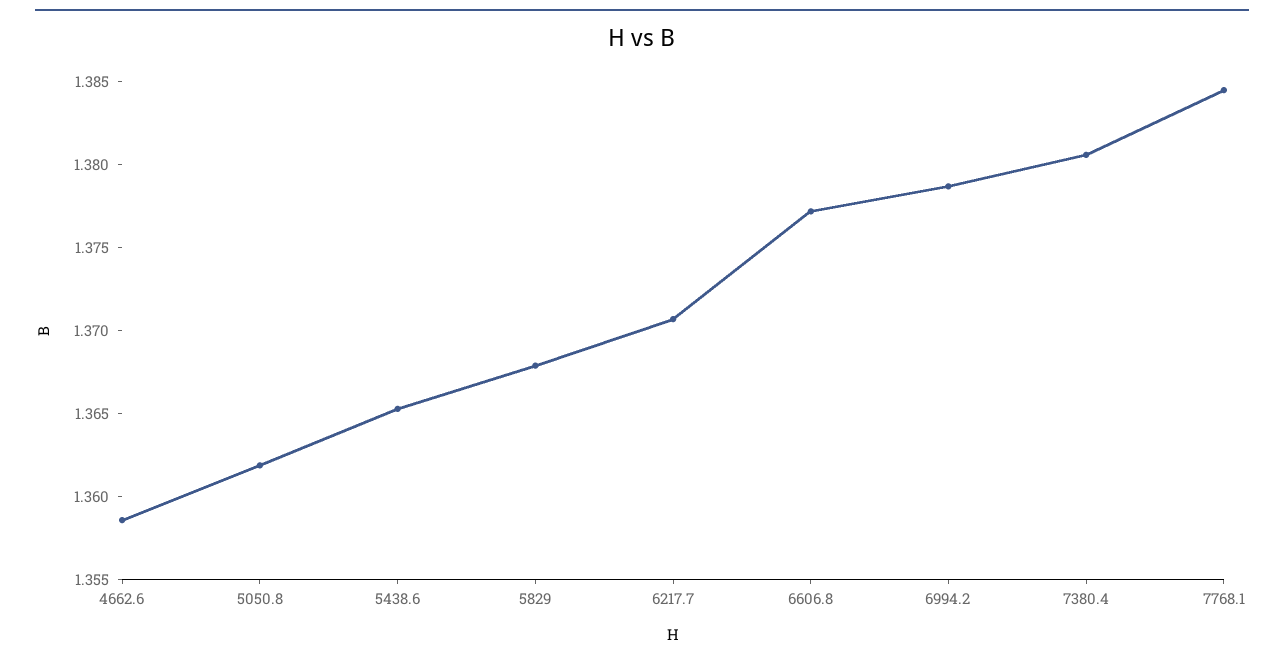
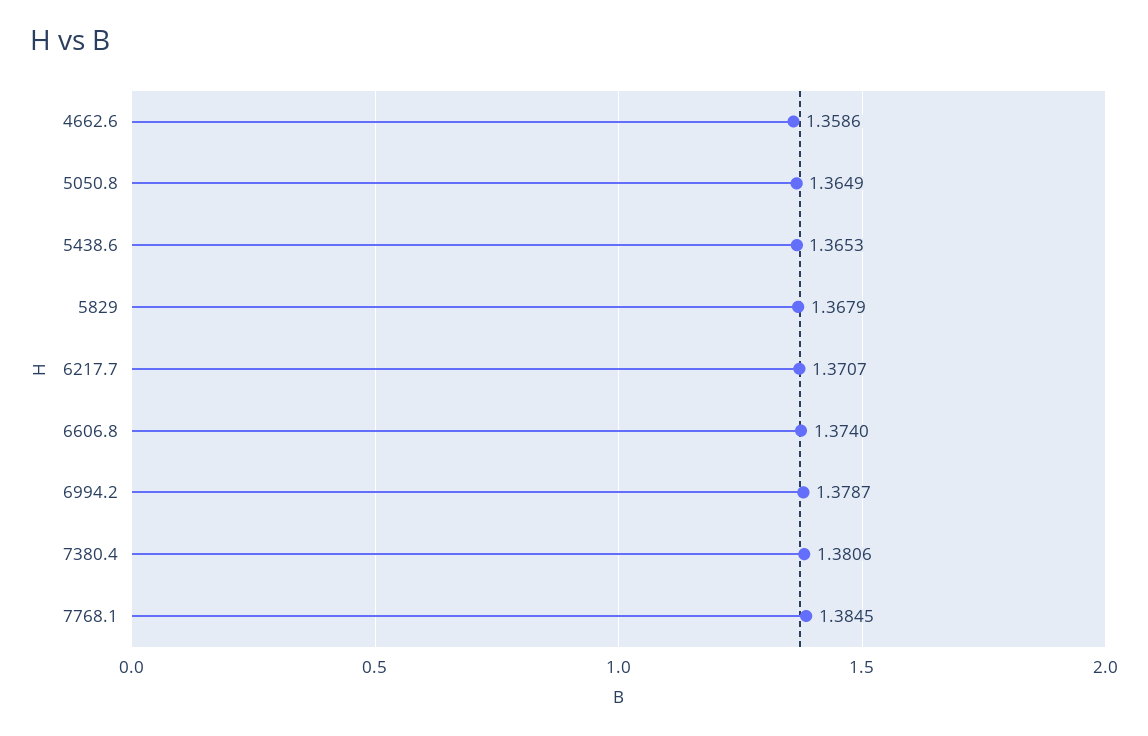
  {
    "4662.6": 1.3586,
-   "5050.8": 1.362,
+   "5050.8": 1.3649,
    "5438.6": 1.3653,
    "5829": 1.3679,
    "6217.7": 1.3707,
-   "6606.8": 1.377,
+   "6606.8": 1.374,
    "6994.2": 1.3787,
    "7380.4": 1.3806,
    "7768.1": 1.3845
  }

